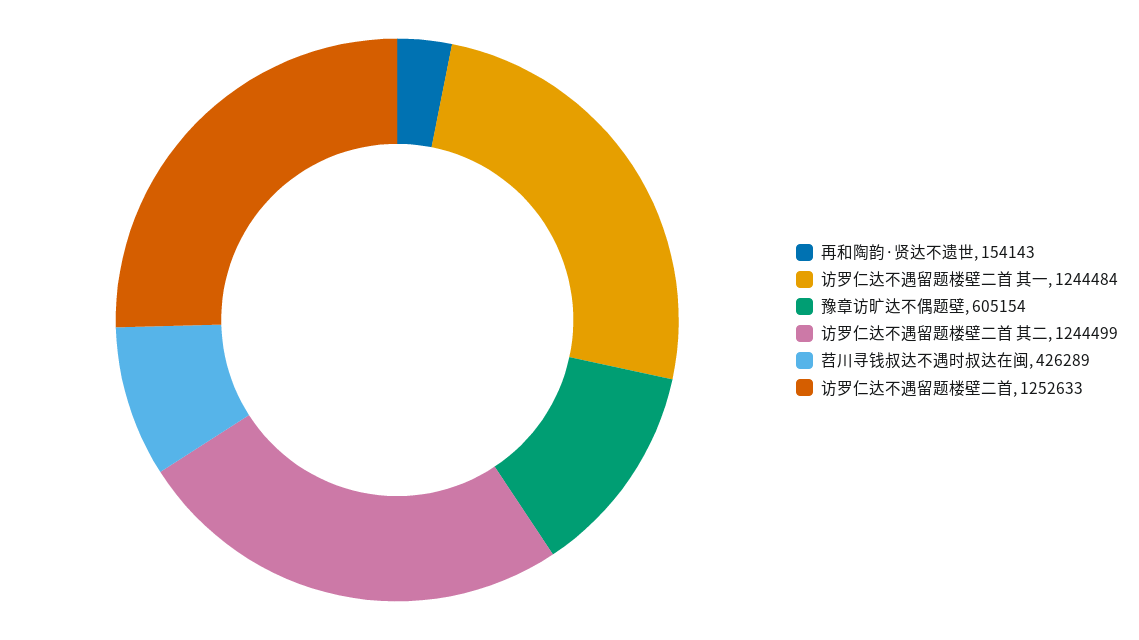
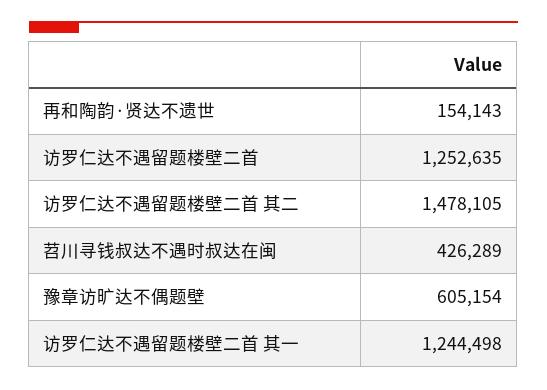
  {
    "再和陶韵·贤达不遗世": 154143,
-   "访罗仁达不遇留题楼壁二首 其一": 1244484,
+   "访罗仁达不遇留题楼壁二首 其一": 1244498,
    "豫章访旷达不偶题壁": 605154,
-   "访罗仁达不遇留题楼壁二首 其二": 1244499,
+   "访罗仁达不遇留题楼壁二首 其二": 1478105,
    "苕川寻钱叔达不遇时叔达在闽": 426289,
-   "访罗仁达不遇留题楼壁二首": 1252633
+   "访罗仁达不遇留题楼壁二首": 1252635
  }

